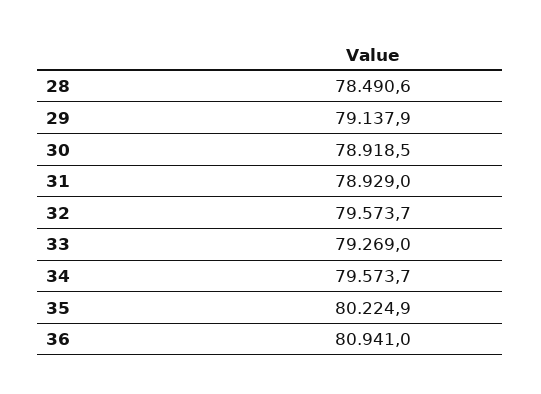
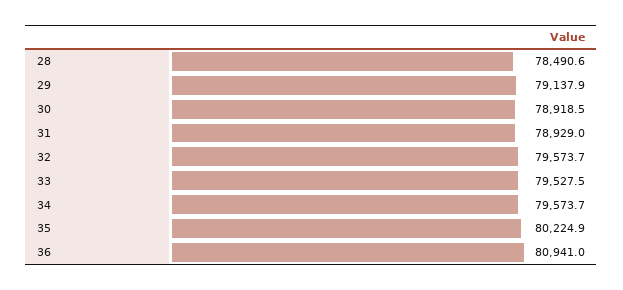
  {
    "28": 78490.6,
    "29": 79137.9,
    "30": 78918.5,
    "31": 78929,
    "32": 79573.7,
-   "33": 79269,
+   "33": 79527.5,
    "34": 79573.7,
    "35": 80224.9,
    "36": 80941
  }

